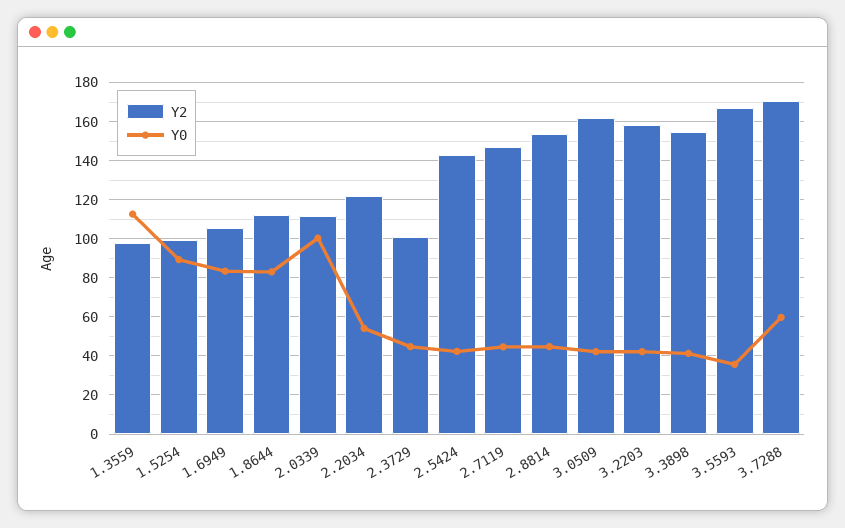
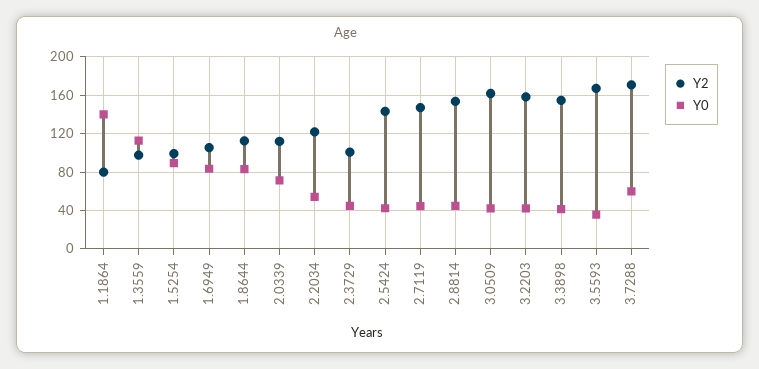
  {
    "Y2": {
      "1.3559": 100,
      "1.5254": 100,
      "1.6949": 105,
      "1.8644": 110,
      "2.0339": 110,
      "2.2034": 120,
      "2.3729": 100,
      "2.5424": 145,
      "2.7119": 145,
      "2.8814": 155,
      "3.0509": 160,
      "3.2203": 160,
      "3.3898": 155,
      "3.5593": 165,
-     "3.7288": 170
+     "3.7288": 170,
+     "1.1864": 80
    },
    "Y0": {
      "1.3559": 115,
      "1.5254": 90,
      "1.6949": 85,
      "1.8644": 85,
-     "2.0339": 100,
+     "2.0339": 70,
      "2.2034": 55,
      "2.3729": 45,
      "2.5424": 40,
      "2.7119": 45,
      "2.8814": 45,
      "3.0509": 40,
      "3.2203": 40,
      "3.3898": 40,
      "3.5593": 35,
-     "3.7288": 60
+     "3.7288": 60,
+     "1.1864": 140
    }
  }

